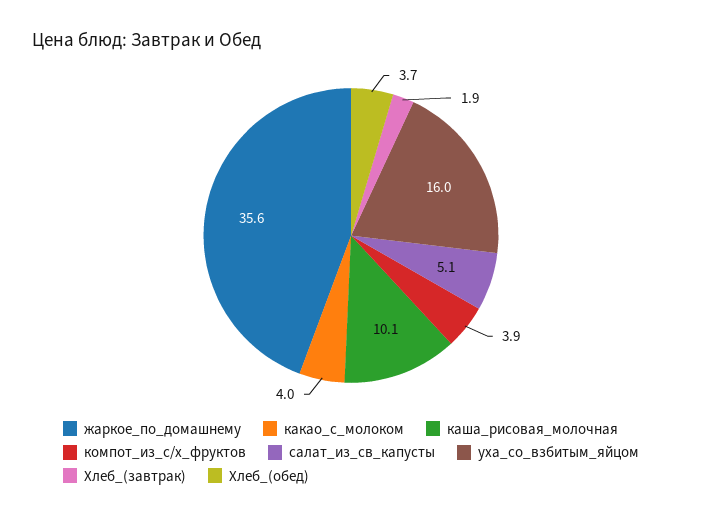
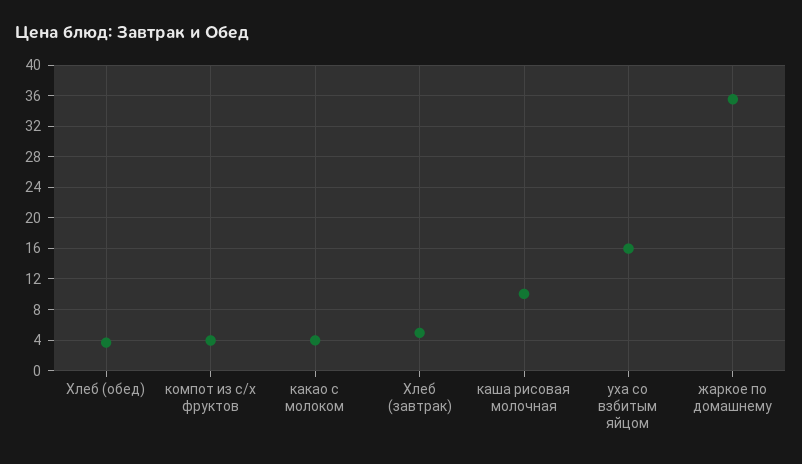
  {
    "жаркое_по_домашнему": 35.6,
    "какао_с_молоком": 4,
    "каша_рисовая_молочная": 10.1,
    "компот_из_с/х_фруктов": 3.9,
-   "салат_из_св_капусты": 5.1,
    "уха_со_взбитым_яйцом": 16,
-   "Хлеб_(завтрак)": 1.9,
+   "Хлеб_(завтрак)": 5,
    "Хлеб_(обед)": 3.7
  }

